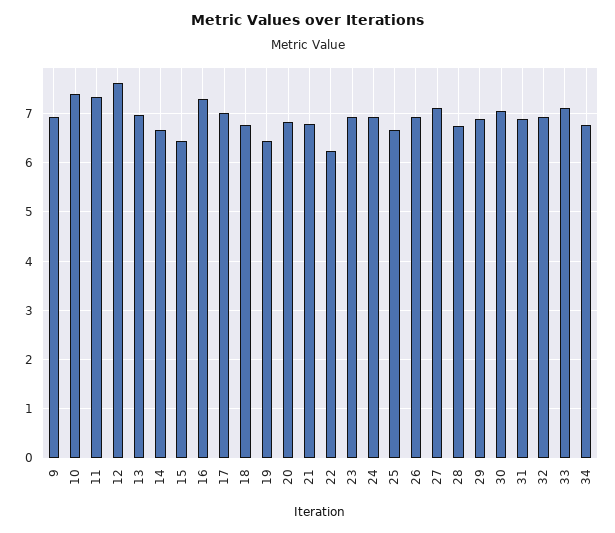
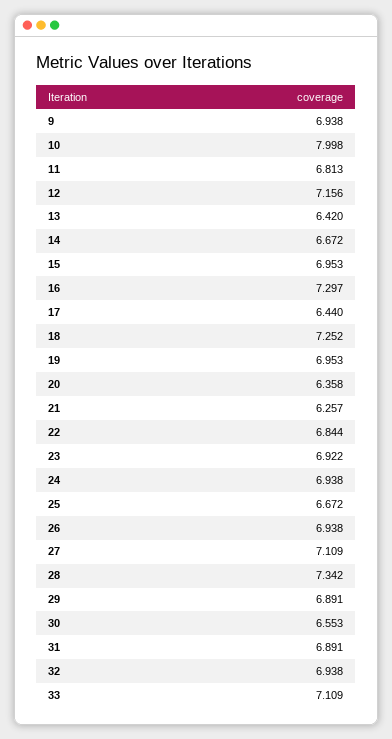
  {
    "9": 6.938,
-   "10": 7.4,
+   "10": 7.998,
-   "11": 7.4,
+   "11": 6.813,
-   "12": 7.6,
+   "12": 7.156,
-   "13": 7,
+   "13": 6.42,
    "14": 6.672,
-   "15": 6.4,
+   "15": 6.953,
    "16": 7.297,
-   "17": 7,
+   "17": 6.44,
-   "18": 6.8,
+   "18": 7.252,
-   "19": 6.4,
+   "19": 6.953,
-   "20": 6.8,
+   "20": 6.358,
-   "21": 6.8,
+   "21": 6.257,
-   "22": 6.2,
+   "22": 6.844,
    "23": 6.922,
    "24": 6.938,
    "25": 6.672,
    "26": 6.938,
    "27": 7.109,
-   "28": 6.8,
+   "28": 7.342,
    "29": 6.891,
-   "30": 7,
+   "30": 6.553,
    "31": 6.891,
    "32": 6.938,
-   "33": 7.109,
+   "33": 7.109
-   "34": 6.8
  }

